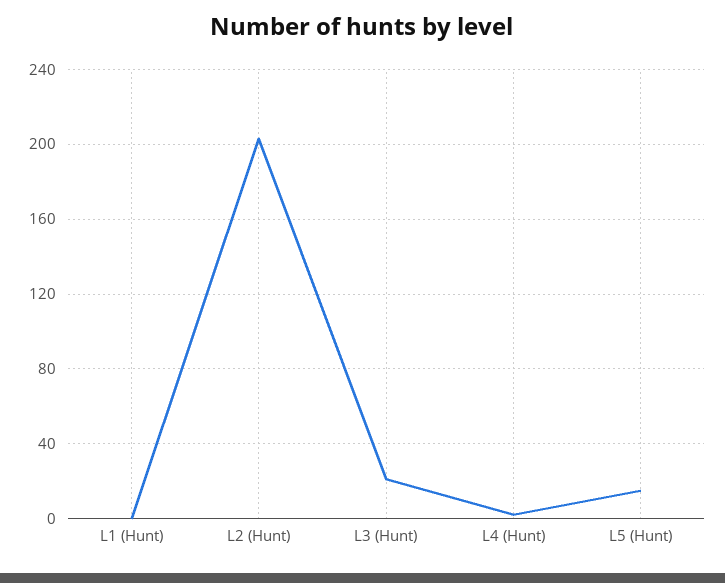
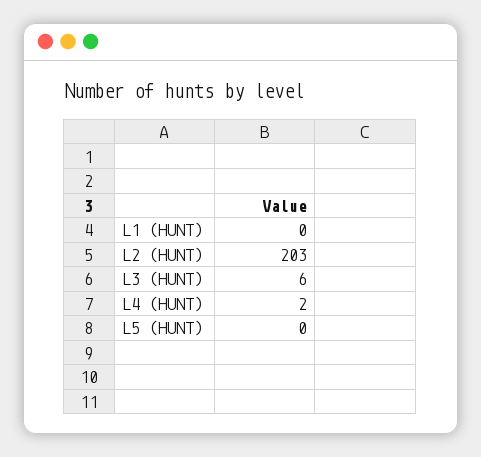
  {
    "L1 (Hunt)": 0,
    "L2 (Hunt)": 203,
-   "L3 (Hunt)": 20,
+   "L3 (Hunt)": 6,
    "L4 (Hunt)": 2,
-   "L5 (Hunt)": 15
+   "L5 (Hunt)": 0
  }

